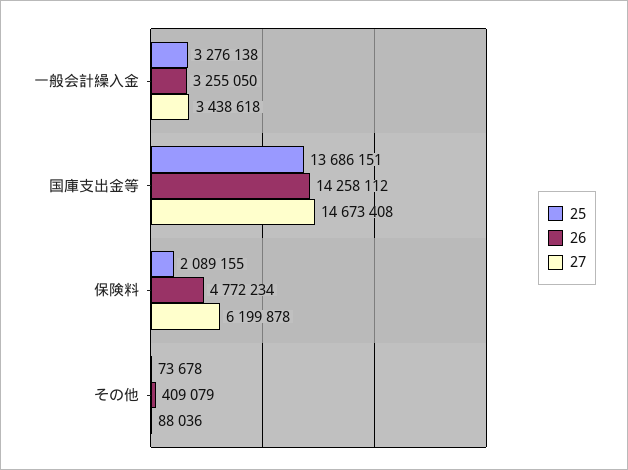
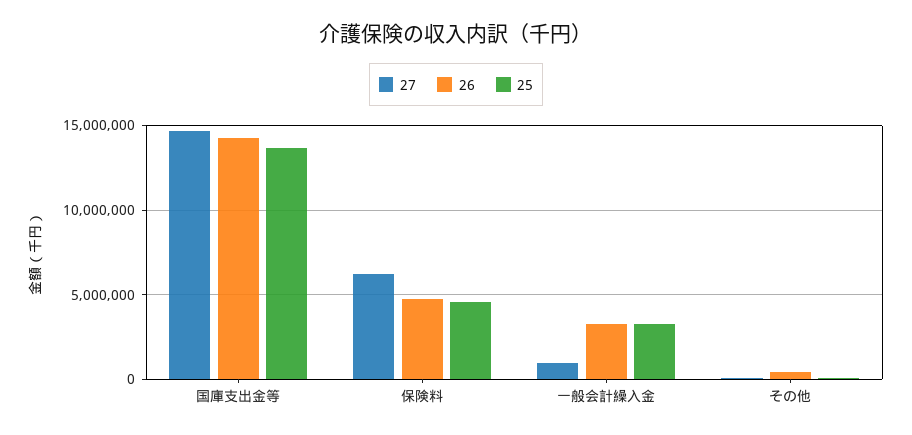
  {
    "25": {
      "一般会計繰入金": 3276138,
      "国庫支出金等": 13686151,
-     "保険料": 2089155,
+     "保険料": 4500000,
      "その他": 73678
    },
    "26": {
      "一般会計繰入金": 3255050,
      "国庫支出金等": 14258112,
      "保険料": 4772234,
      "その他": 409079
    },
    "27": {
-     "一般会計繰入金": 3438618,
+     "一般会計繰入金": 1000000,
      "国庫支出金等": 14673408,
      "保険料": 6199878,
      "その他": 88036
    }
  }

